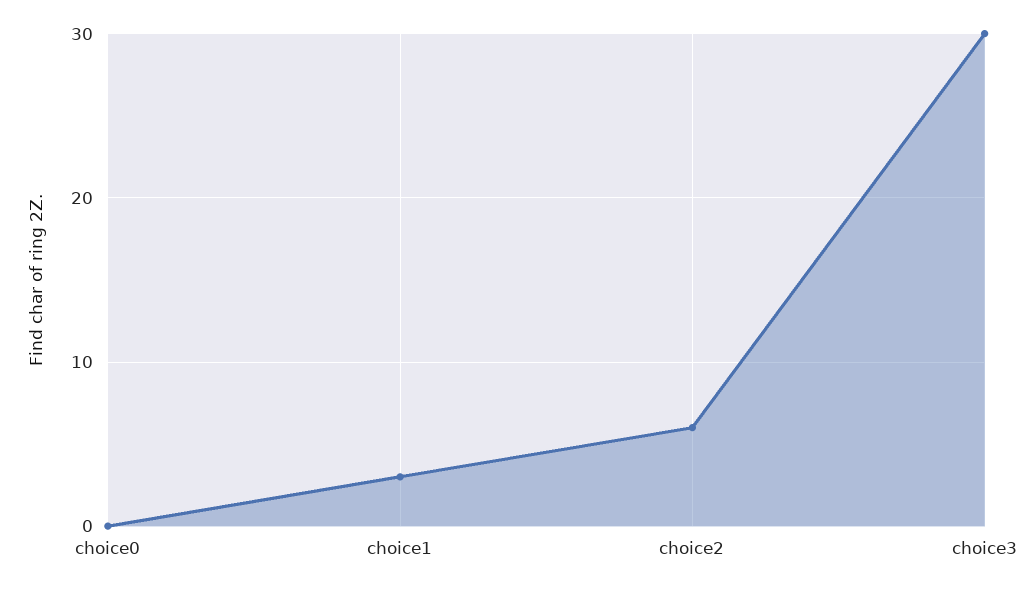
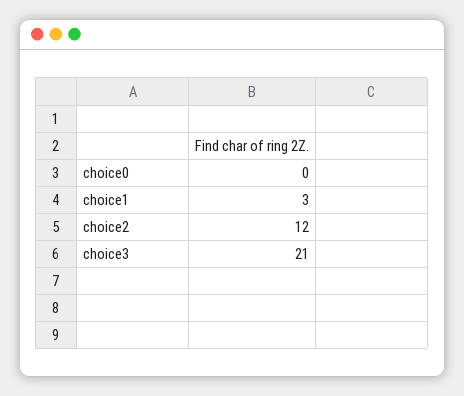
  {
    "choice0": 0,
    "choice1": 3,
-   "choice2": 6,
+   "choice2": 12,
-   "choice3": 30
+   "choice3": 21
  }

